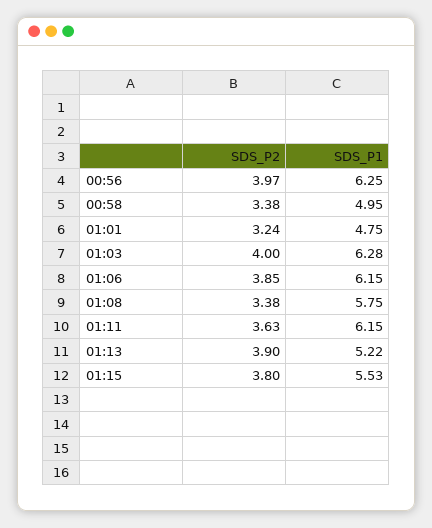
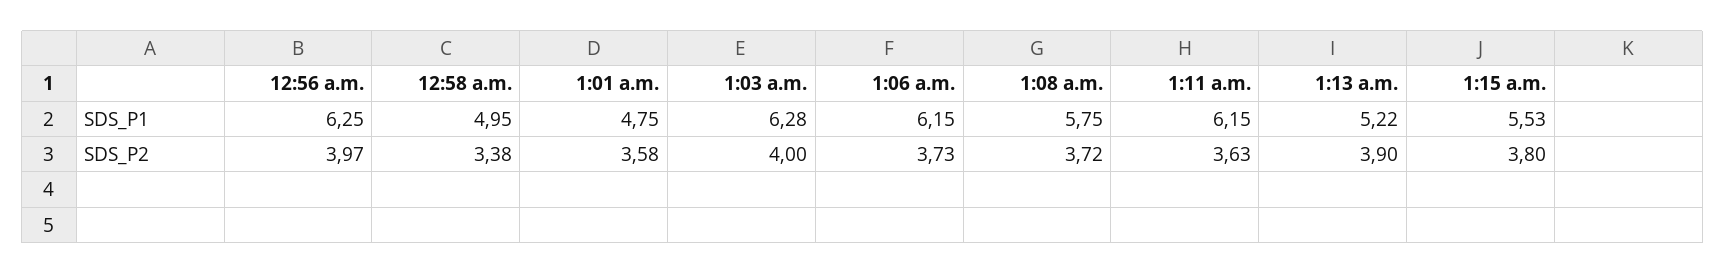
  {
    "SDS_P2": {
      "00:56": 3.97,
      "00:58": 3.38,
-     "01:01": 3.24,
+     "01:01": 3.58,
      "01:03": 4,
-     "01:06": 3.85,
+     "01:06": 3.73,
-     "01:08": 3.38,
+     "01:08": 3.72,
      "01:11": 3.63,
      "01:13": 3.9,
      "01:15": 3.8
    },
    "SDS_P1": {
      "00:56": 6.25,
      "00:58": 4.95,
      "01:01": 4.75,
      "01:03": 6.28,
      "01:06": 6.15,
      "01:08": 5.75,
      "01:11": 6.15,
      "01:13": 5.22,
      "01:15": 5.53
    }
  }

